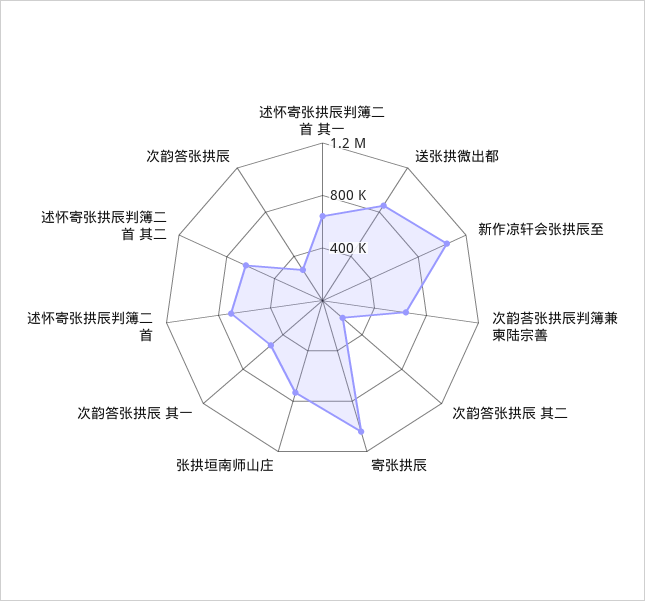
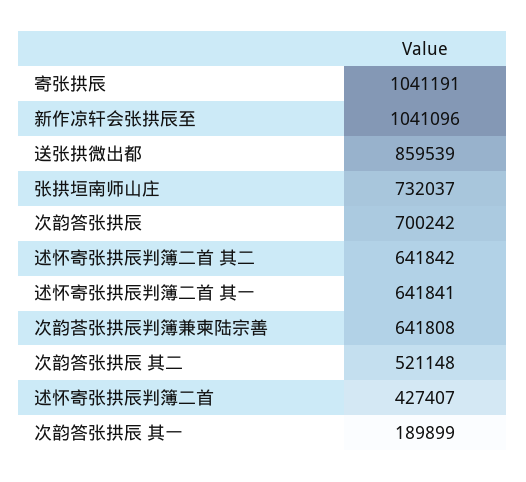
  {
    "述怀寄张拱辰判簿二首 其一": 641841,
    "送张拱微出都": 859539,
    "新作凉轩会张拱辰至": 1041096,
    "次韵荅张拱辰判簿兼柬陆宗善": 641808,
-   "次韵答张拱辰 其二": 200000,
+   "次韵答张拱辰 其二": 521148,
    "寄张拱辰": 1041191,
    "张拱垣南师山庄": 732037,
-   "次韵答张拱辰 其一": 500000,
+   "次韵答张拱辰 其一": 189899,
-   "述怀寄张拱辰判簿二首": 700000,
+   "述怀寄张拱辰判簿二首": 427407,
    "述怀寄张拱辰判簿二首 其二": 641842,
-   "次韵答张拱辰": 300000
+   "次韵答张拱辰": 700242
  }

